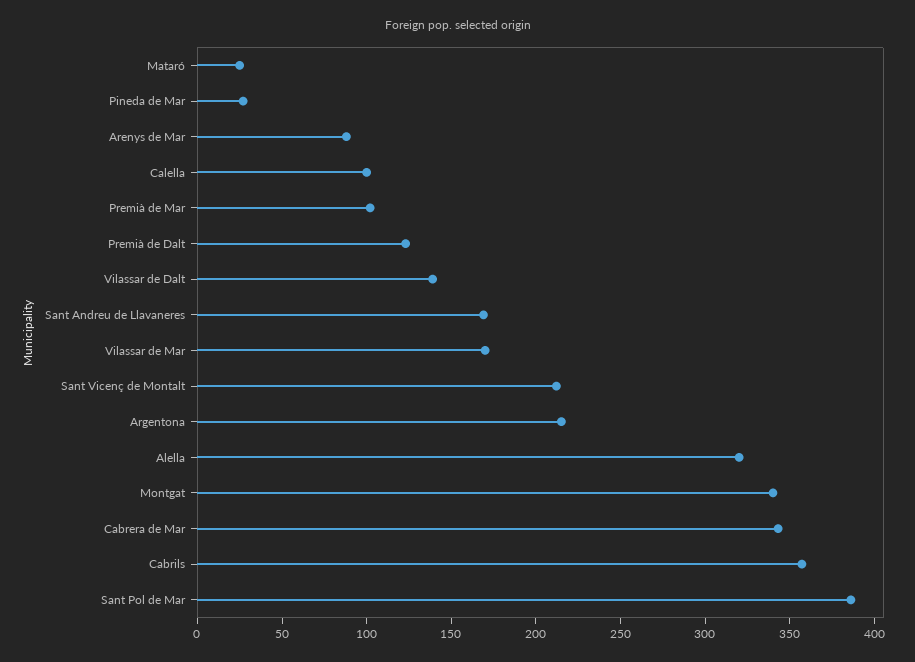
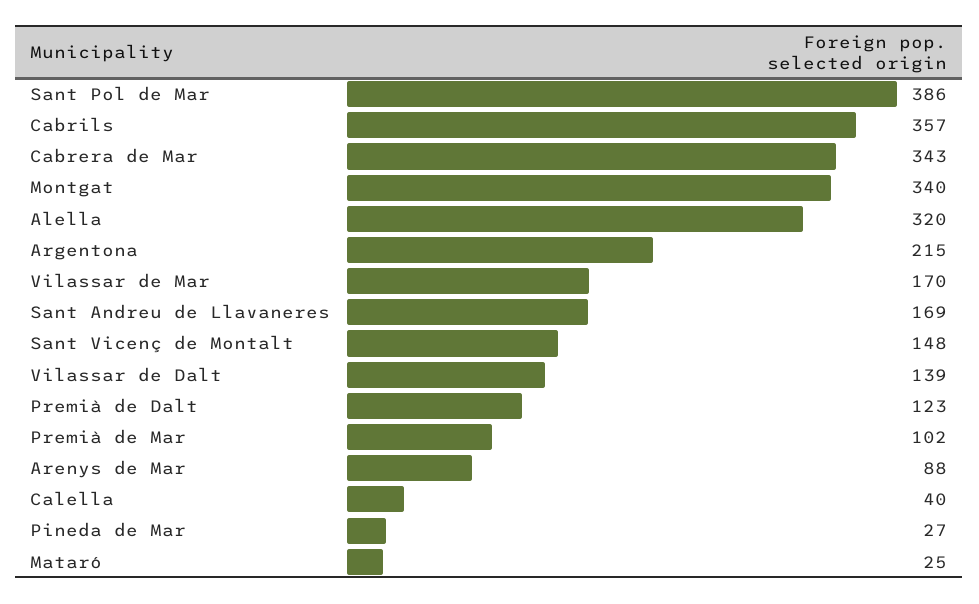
  {
    "Mataró": 25,
    "Pineda de Mar": 27,
    "Arenys de Mar": 88,
-   "Calella": 100,
+   "Calella": 40,
    "Premià de Mar": 102,
    "Premià de Dalt": 123,
    "Vilassar de Dalt": 139,
    "Sant Andreu de Llavaneres": 169,
    "Vilassar de Mar": 170,
-   "Sant Vicenç de Montalt": 210,
+   "Sant Vicenç de Montalt": 148,
    "Argentona": 215,
    "Alella": 320,
    "Montgat": 340,
    "Cabrera de Mar": 343,
    "Cabrils": 357,
    "Sant Pol de Mar": 386
  }

